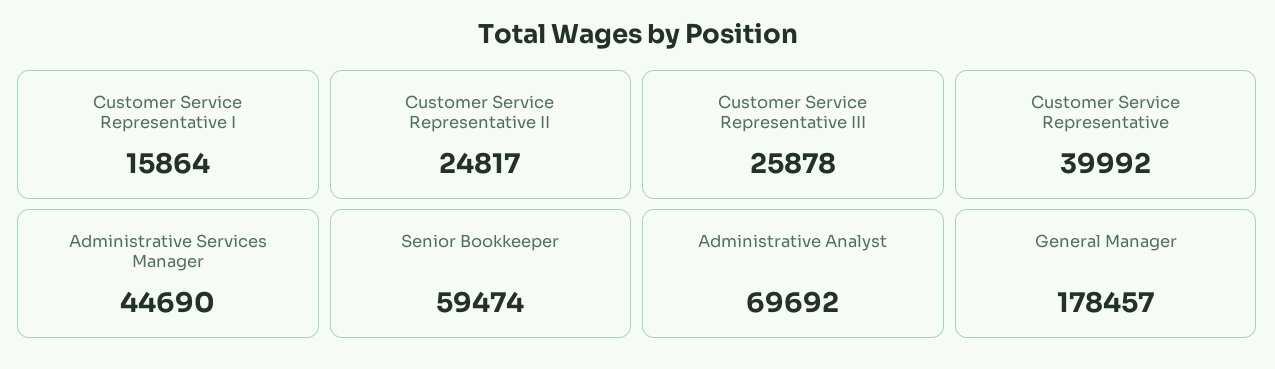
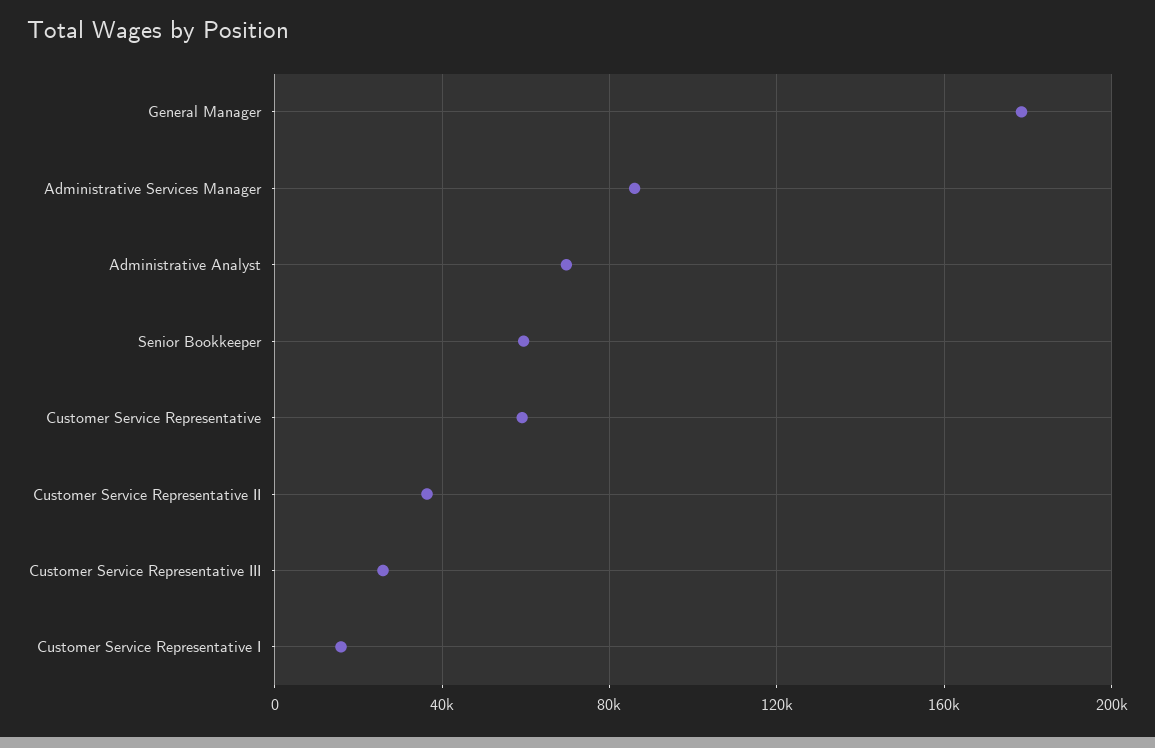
  {
    "Customer Service Representative I": 15864,
-   "Customer Service Representative II": 24817,
+   "Customer Service Representative II": 35000,
    "Customer Service Representative III": 25878,
-   "Customer Service Representative": 39992,
+   "Customer Service Representative": 60000,
-   "Administrative Services Manager": 44690,
+   "Administrative Services Manager": 85000,
    "Senior Bookkeeper": 59474,
    "Administrative Analyst": 69692,
    "General Manager": 178457
  }

